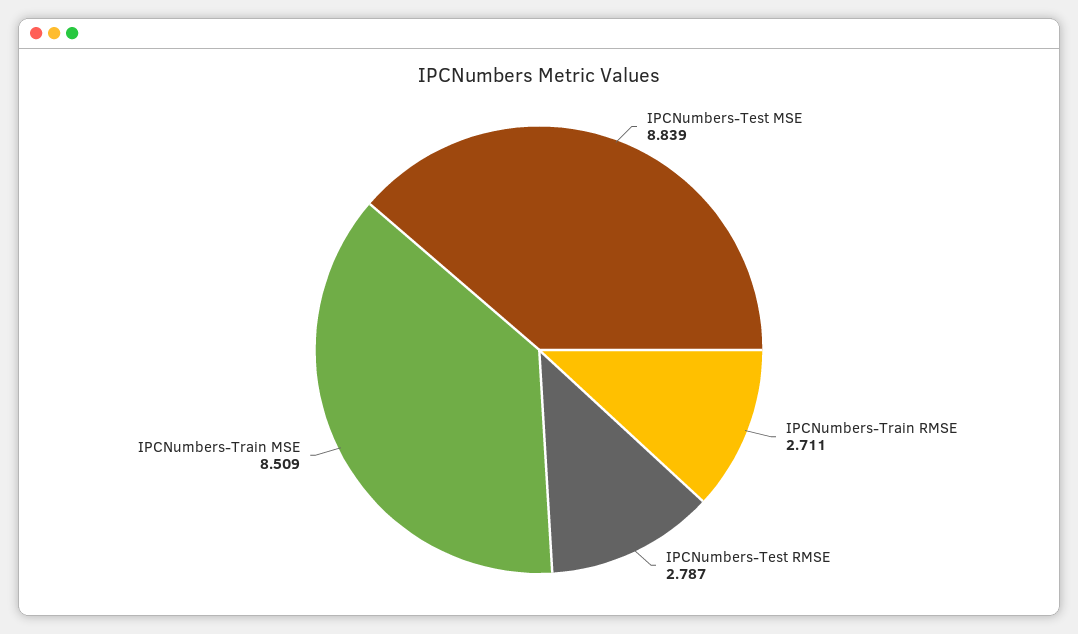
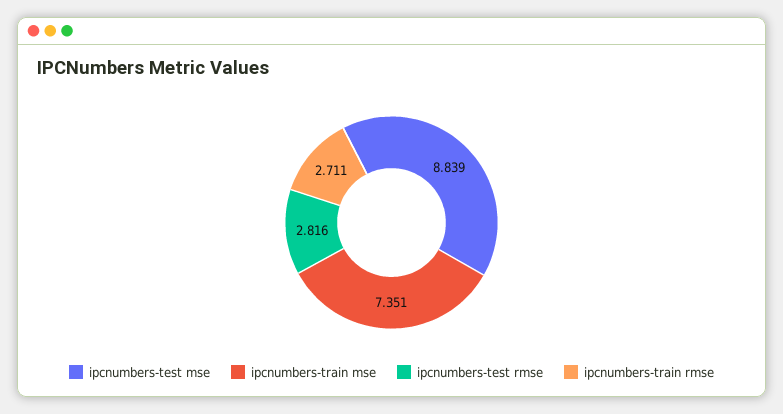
  {
    "IPCNumbers-Test MSE": 8.839,
    "IPCNumbers-Train RMSE": 2.711,
-   "IPCNumbers-Test RMSE": 2.787,
+   "IPCNumbers-Test RMSE": 2.816,
-   "IPCNumbers-Train MSE": 8.509
+   "IPCNumbers-Train MSE": 7.351
  }

